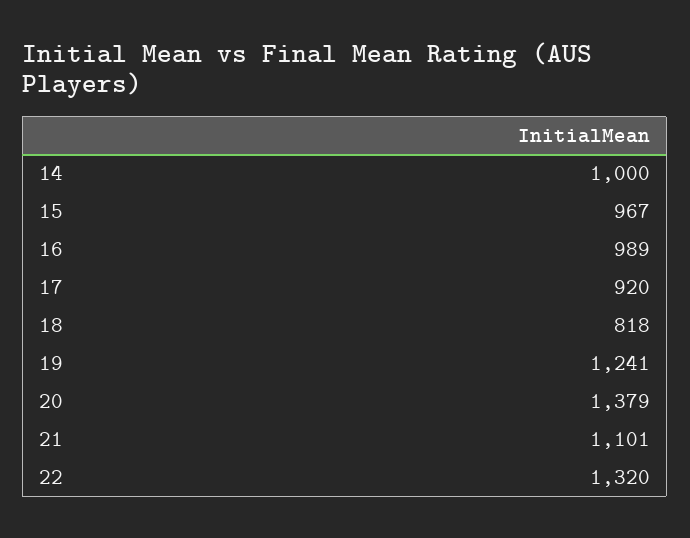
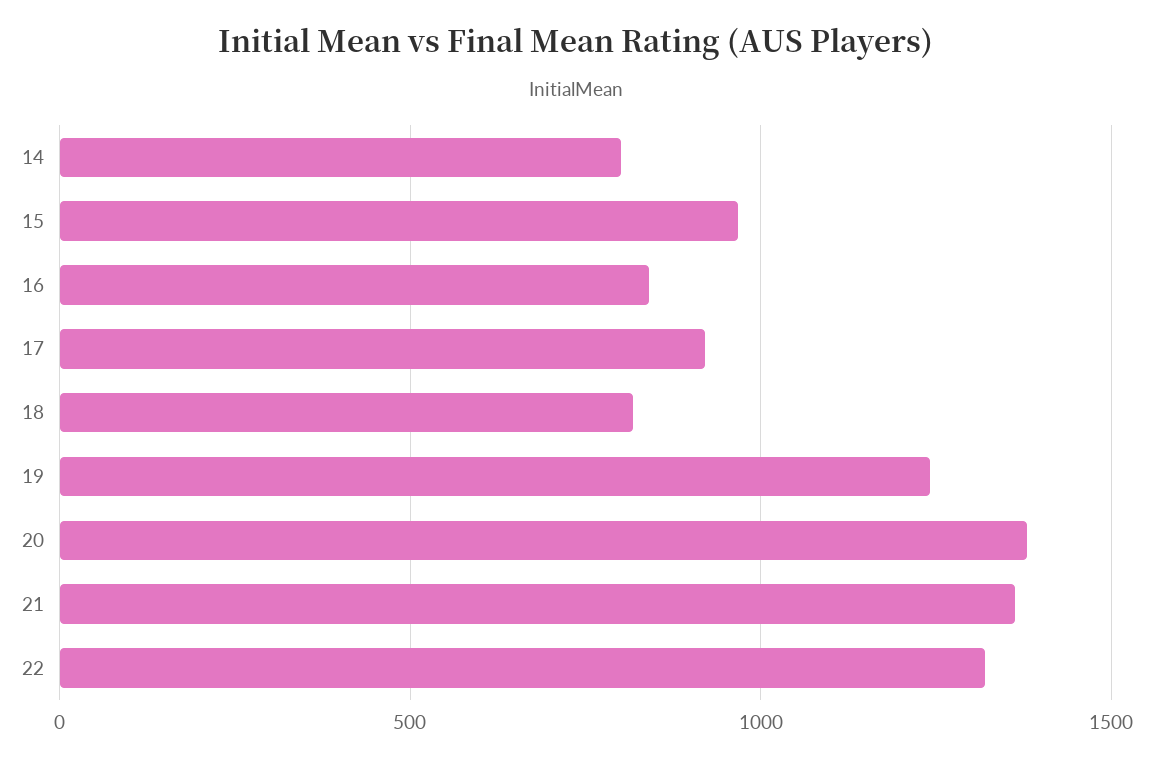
  {
-   "14": 1000,
+   "14": 800,
    "15": 967,
-   "16": 989,
+   "16": 850,
    "17": 920,
    "18": 818,
    "19": 1241,
    "20": 1379,
-   "21": 1101,
+   "21": 1350,
    "22": 1320
  }

